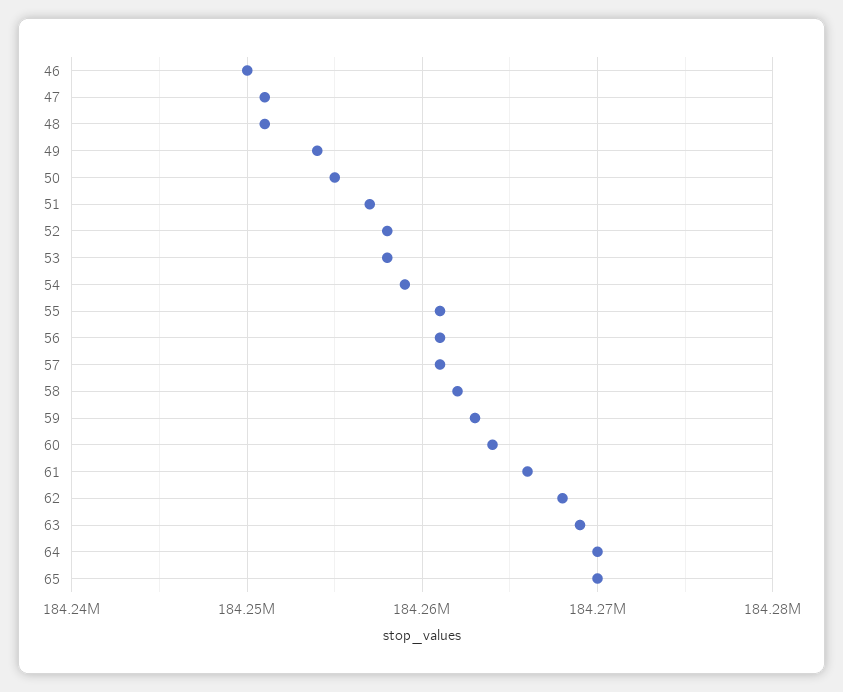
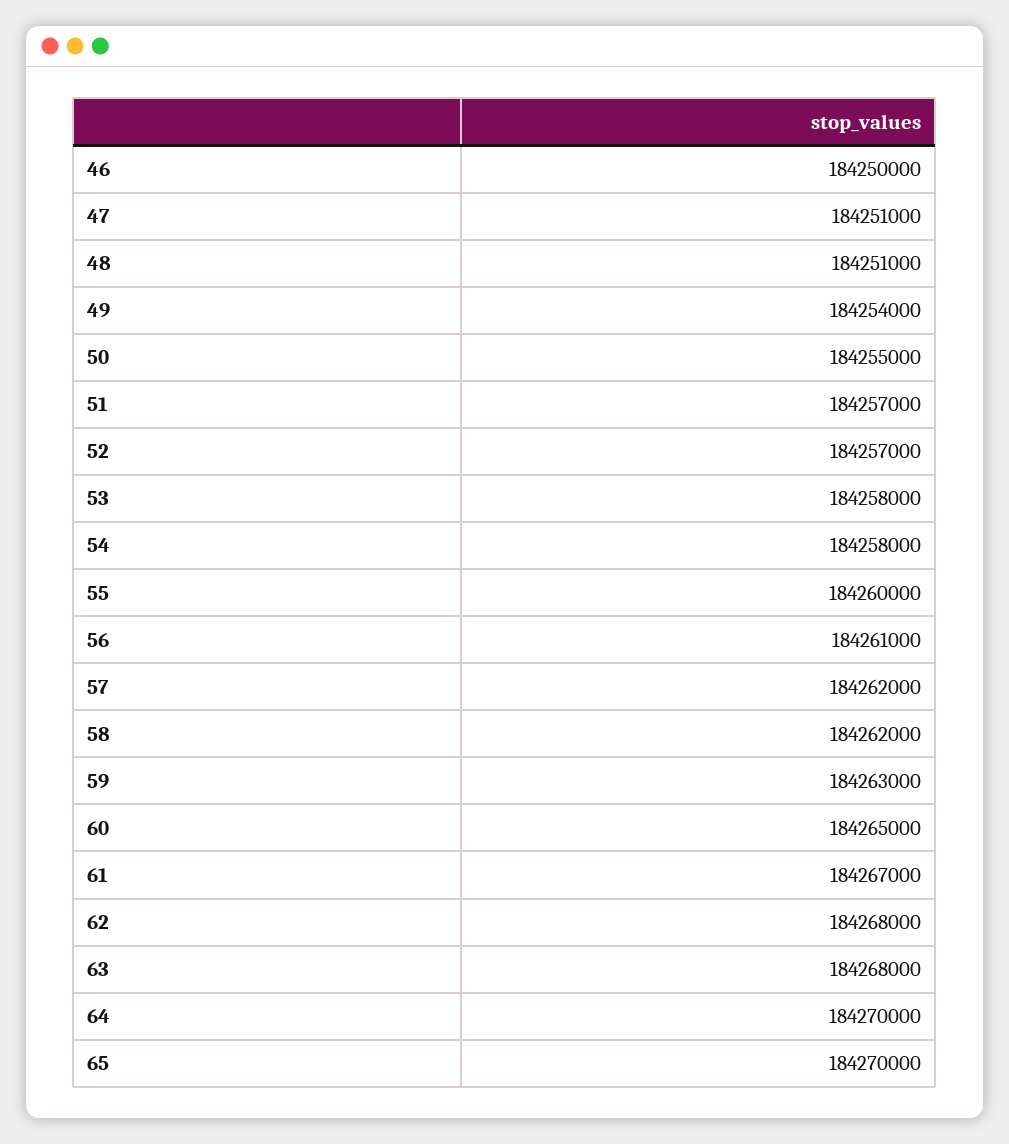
  {
    "46": 184250000,
    "47": 184251000,
    "48": 184251000,
    "49": 184254000,
    "50": 184255000,
    "51": 184257000,
-   "52": 184258000,
+   "52": 184257000,
    "53": 184258000,
-   "54": 184259000,
+   "54": 184258000,
-   "55": 184261000,
+   "55": 184260000,
    "56": 184261000,
-   "57": 184261000,
+   "57": 184262000,
    "58": 184262000,
    "59": 184263000,
-   "60": 184264000,
+   "60": 184265000,
-   "61": 184266000,
+   "61": 184267000,
    "62": 184268000,
-   "63": 184269000,
+   "63": 184268000,
    "64": 184270000,
    "65": 184270000
  }

